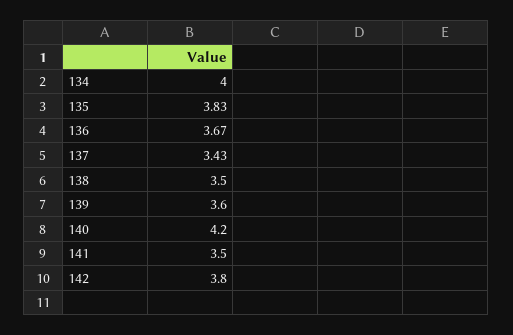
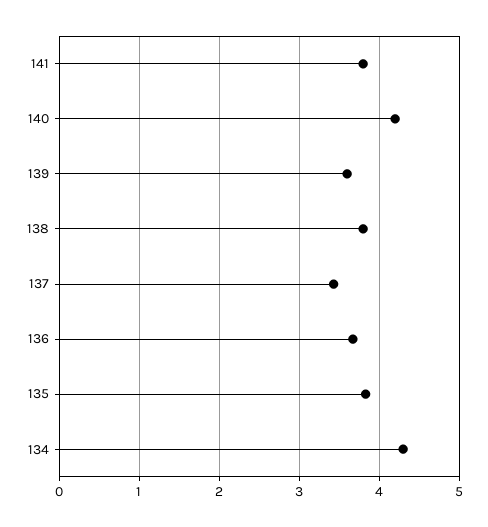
  {
-   "134": 4,
+   "134": 4.3,
    "135": 3.83,
    "136": 3.67,
    "137": 3.43,
-   "138": 3.5,
+   "138": 3.8,
    "139": 3.6,
    "140": 4.2,
-   "141": 3.5,
+   "141": 3.8
-   "142": 3.8
  }

